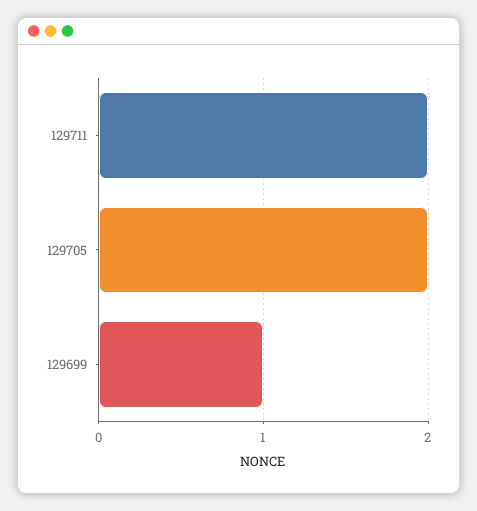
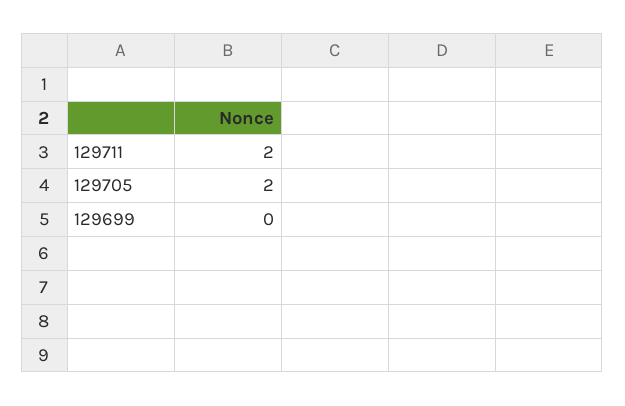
  {
    "129711": 2,
    "129705": 2,
-   "129699": 1
+   "129699": 0
  }

